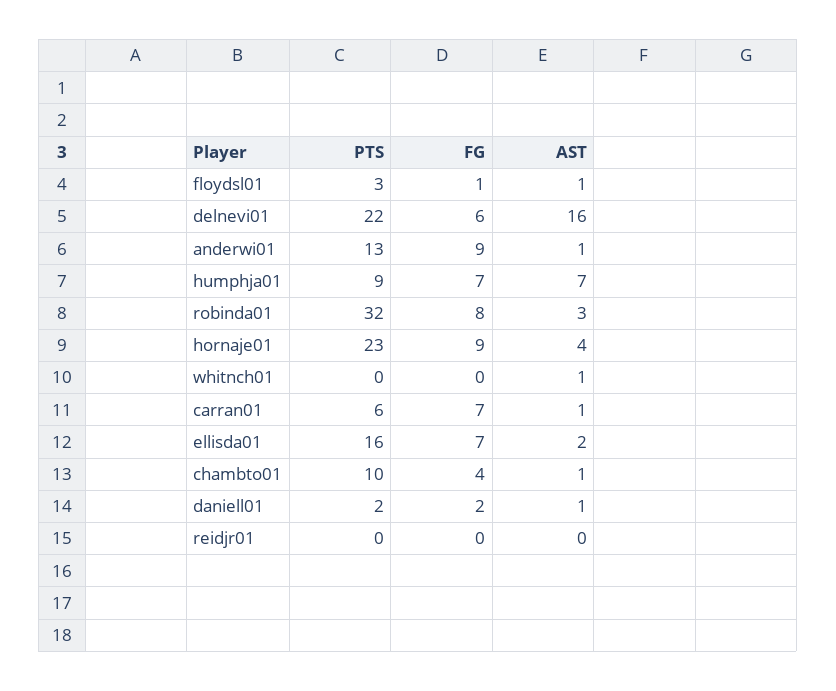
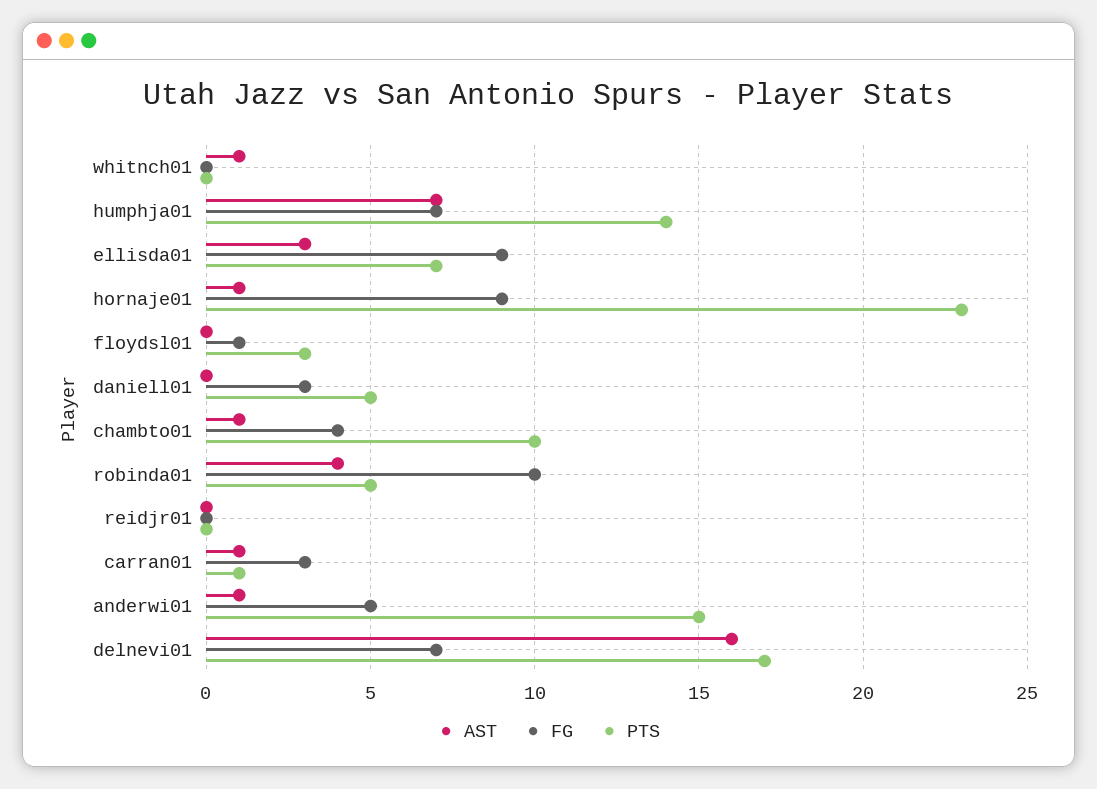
  {
    "PTS": {
      "floydsl01": 3,
-     "delnevi01": 22,
+     "delnevi01": 17,
-     "anderwi01": 13,
+     "anderwi01": 15,
-     "humphja01": 9,
+     "humphja01": 14,
-     "robinda01": 32,
+     "robinda01": 5,
      "hornaje01": 23,
      "whitnch01": 0,
-     "carran01": 6,
+     "carran01": 1,
-     "ellisda01": 16,
+     "ellisda01": 7,
      "chambto01": 10,
-     "daniell01": 2,
+     "daniell01": 5,
      "reidjr01": 0
    },
    "FG": {
      "floydsl01": 1,
-     "delnevi01": 6,
+     "delnevi01": 7,
-     "anderwi01": 9,
+     "anderwi01": 5,
      "humphja01": 7,
-     "robinda01": 8,
+     "robinda01": 10,
      "hornaje01": 9,
      "whitnch01": 0,
-     "carran01": 7,
+     "carran01": 3,
-     "ellisda01": 7,
+     "ellisda01": 9,
      "chambto01": 4,
-     "daniell01": 2,
+     "daniell01": 3,
      "reidjr01": 0
    },
    "AST": {
-     "floydsl01": 1,
+     "floydsl01": 0,
      "delnevi01": 16,
      "anderwi01": 1,
      "humphja01": 7,
-     "robinda01": 3,
+     "robinda01": 4,
-     "hornaje01": 4,
+     "hornaje01": 1,
      "whitnch01": 1,
      "carran01": 1,
-     "ellisda01": 2,
+     "ellisda01": 3,
      "chambto01": 1,
-     "daniell01": 1,
+     "daniell01": 0,
      "reidjr01": 0
    }
  }

